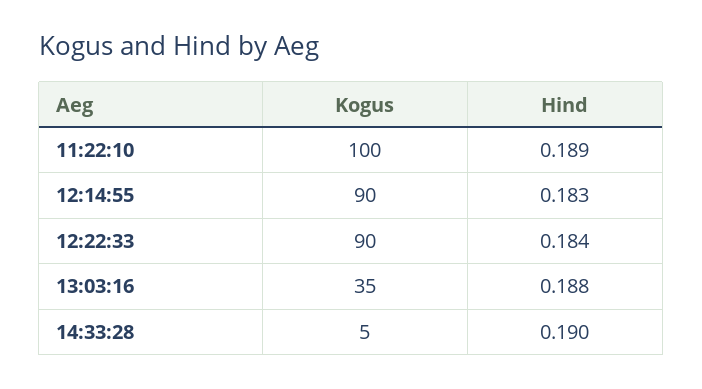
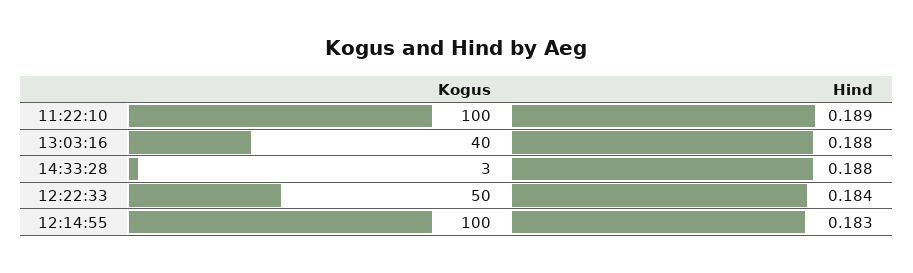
  {
    "Kogus": {
      "11:22:10": 100,
-     "12:14:55": 90,
+     "12:14:55": 100,
-     "12:22:33": 90,
+     "12:22:33": 50,
-     "13:03:16": 35,
+     "13:03:16": 40,
-     "14:33:28": 5
+     "14:33:28": 3
    },
    "Hind": {
      "11:22:10": 0.189,
      "12:14:55": 0.183,
      "12:22:33": 0.184,
      "13:03:16": 0.188,
-     "14:33:28": 0.19
+     "14:33:28": 0.188
    }
  }

